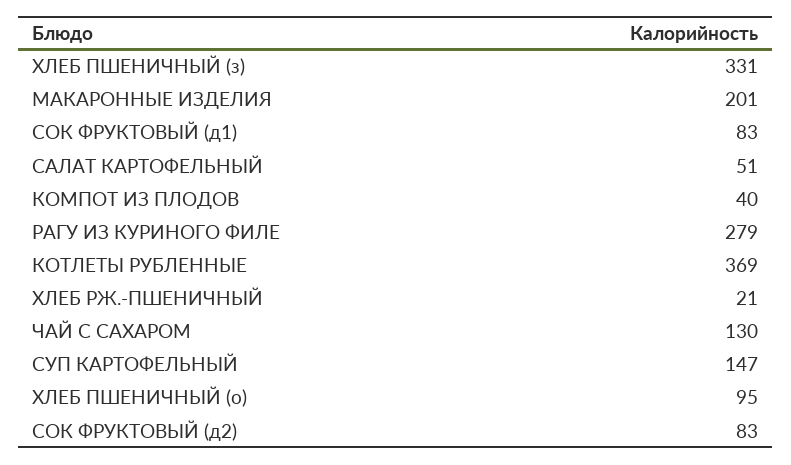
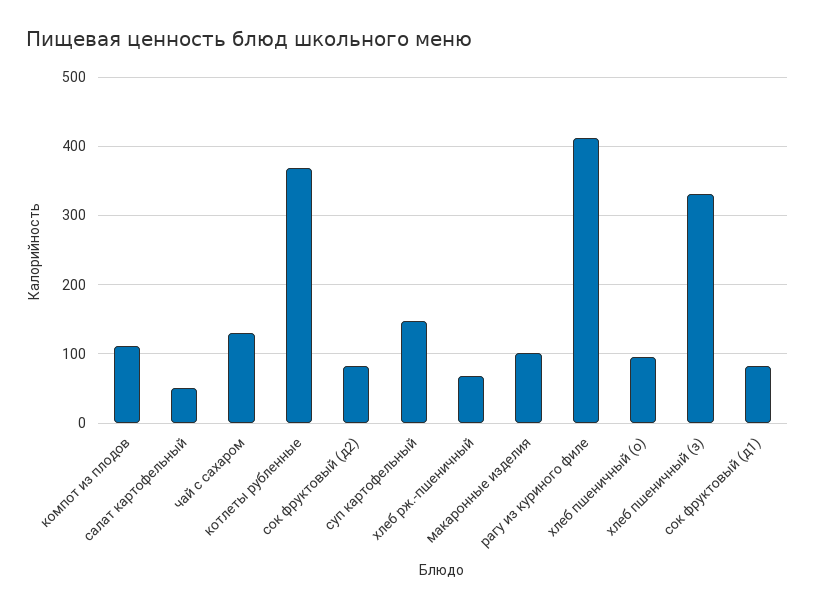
  {
    "ХЛЕБ ПШЕНИЧНЫЙ (з)": 331,
-   "МАКАРОННЫЕ ИЗДЕЛИЯ": 201,
+   "МАКАРОННЫЕ ИЗДЕЛИЯ": 100,
    "СОК ФРУКТОВЫЙ (д1)": 83,
    "САЛАТ КАРТОФЕЛЬНЫЙ": 51,
-   "КОМПОТ ИЗ ПЛОДОВ": 40,
+   "КОМПОТ ИЗ ПЛОДОВ": 110,
-   "РАГУ ИЗ КУРИНОГО ФИЛЕ": 279,
+   "РАГУ ИЗ КУРИНОГО ФИЛЕ": 410,
    "КОТЛЕТЫ РУБЛЕННЫЕ": 369,
-   "ХЛЕБ РЖ.-ПШЕНИЧНЫЙ": 21,
+   "ХЛЕБ РЖ.-ПШЕНИЧНЫЙ": 70,
    "ЧАЙ С САХАРОМ": 130,
    "СУП КАРТОФЕЛЬНЫЙ": 147,
    "ХЛЕБ ПШЕНИЧНЫЙ (о)": 95,
    "СОК ФРУКТОВЫЙ (д2)": 83
  }

